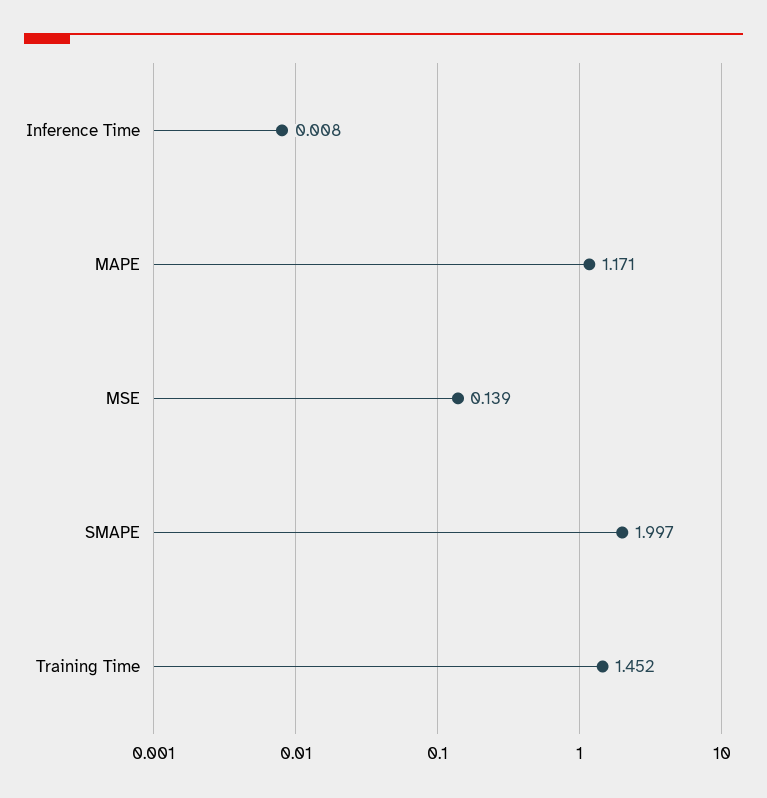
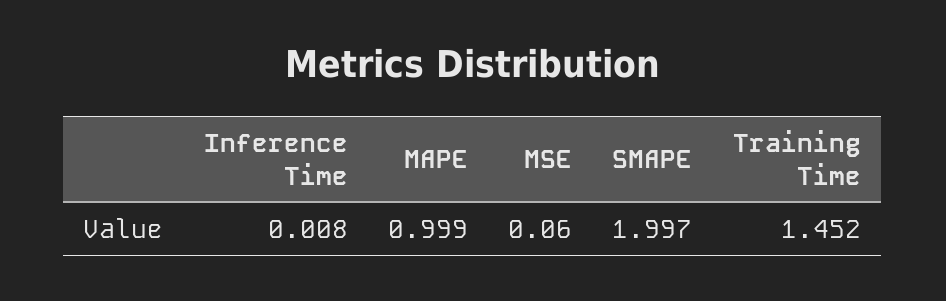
  {
    "Inference Time": 0.008,
-   "MAPE": 1.171,
+   "MAPE": 0.999,
-   "MSE": 0.139,
+   "MSE": 0.06,
    "SMAPE": 1.997,
    "Training Time": 1.452
  }

